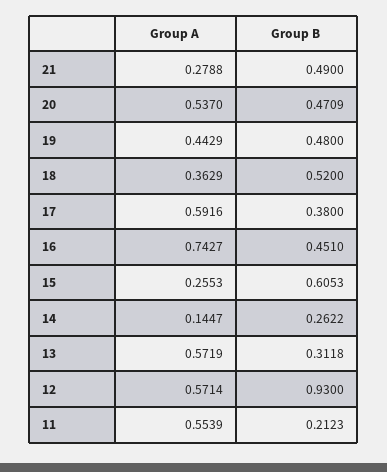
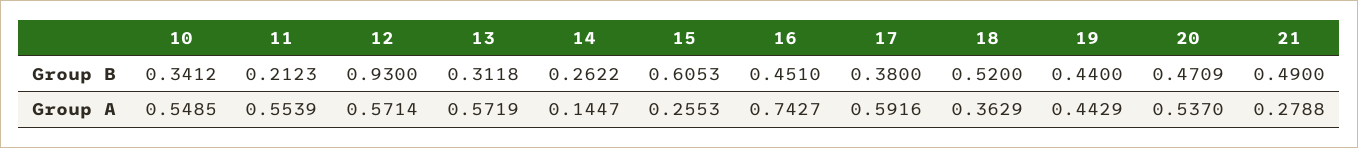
  {
    "Group A": {
      "21": 0.2788,
      "20": 0.537,
      "19": 0.4429,
      "18": 0.3629,
      "17": 0.5916,
      "16": 0.7427,
      "15": 0.2553,
      "14": 0.1447,
      "13": 0.5719,
      "12": 0.5714,
-     "11": 0.5539
+     "11": 0.5539,
+     "10": 0.5485
    },
    "Group B": {
      "21": 0.49,
      "20": 0.4709,
-     "19": 0.48,
+     "19": 0.44,
      "18": 0.52,
      "17": 0.38,
      "16": 0.451,
      "15": 0.6053,
      "14": 0.2622,
      "13": 0.3118,
      "12": 0.93,
-     "11": 0.2123
+     "11": 0.2123,
+     "10": 0.3412
    }
  }

